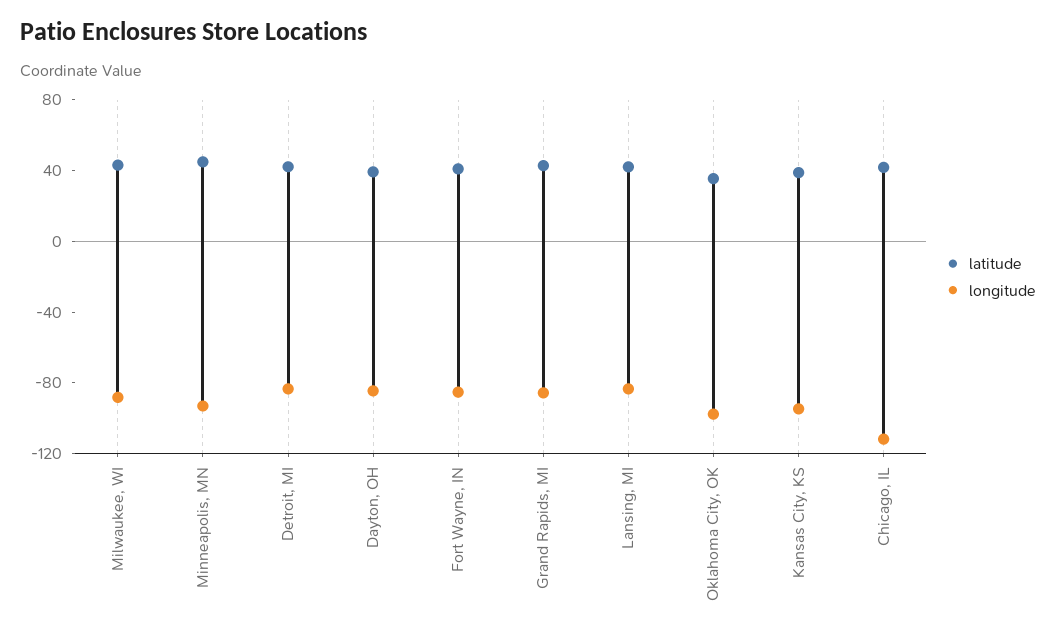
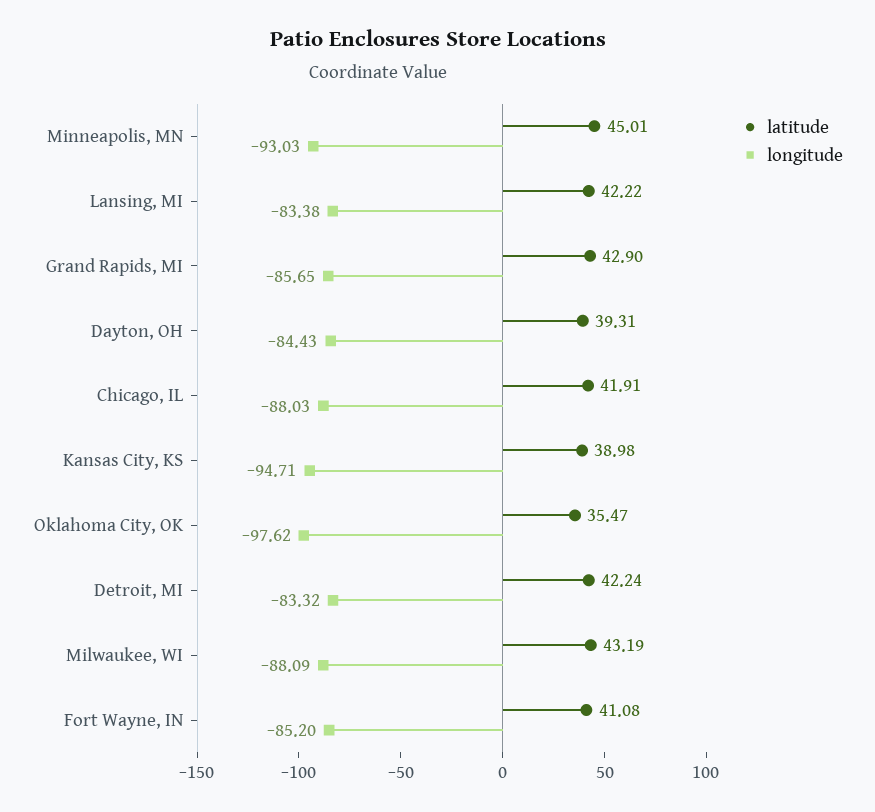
  {
    "latitude": {
      "Milwaukee, WI": 43.19,
      "Minneapolis, MN": 45.01,
      "Detroit, MI": 42.24,
      "Dayton, OH": 39.31,
      "Fort Wayne, IN": 41.08,
      "Grand Rapids, MI": 42.9,
      "Lansing, MI": 42.22,
      "Oklahoma City, OK": 35.47,
      "Kansas City, KS": 38.98,
      "Chicago, IL": 41.91
    },
    "longitude": {
      "Milwaukee, WI": -88.09,
      "Minneapolis, MN": -93.03,
      "Detroit, MI": -83.32,
      "Dayton, OH": -84.43,
      "Fort Wayne, IN": -85.2,
      "Grand Rapids, MI": -85.65,
      "Lansing, MI": -83.38,
      "Oklahoma City, OK": -97.62,
      "Kansas City, KS": -94.71,
-     "Chicago, IL": -110
+     "Chicago, IL": -88.03
    }
  }

